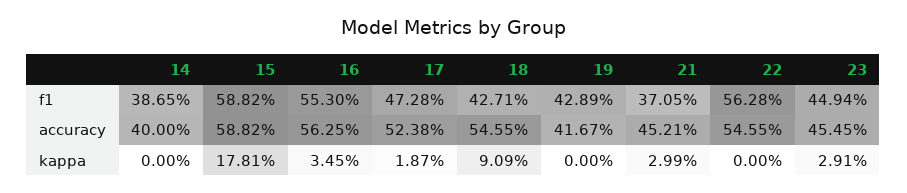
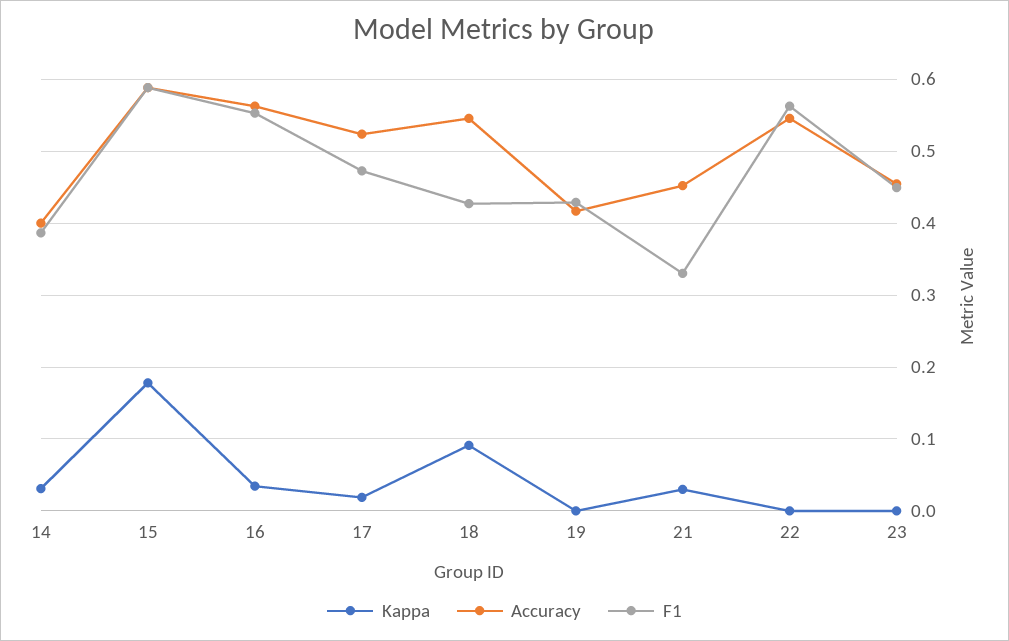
  {
    "f1": {
      "14": 0.3865,
      "15": 0.5882,
      "16": 0.553,
      "17": 0.4728,
      "18": 0.4271,
      "19": 0.4289,
-     "21": 0.3705,
+     "21": 0.33,
      "22": 0.5628,
      "23": 0.4494
    },
    "accuracy": {
      "14": 0.4,
      "15": 0.5882,
      "16": 0.5625,
      "17": 0.5238,
      "18": 0.5455,
      "19": 0.4167,
      "21": 0.4521,
      "22": 0.5455,
      "23": 0.4545
    },
    "kappa": {
-     "14": 0,
+     "14": 0.03,
      "15": 0.1781,
      "16": 0.0345,
      "17": 0.0187,
      "18": 0.0909,
      "19": 0,
      "21": 0.0299,
      "22": 0,
-     "23": 0.0291
+     "23": 0
    }
  }

